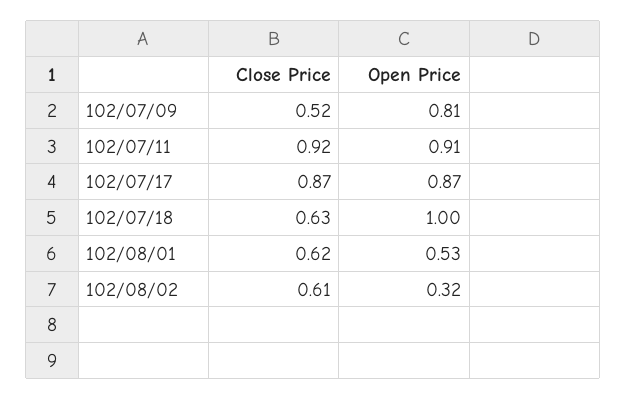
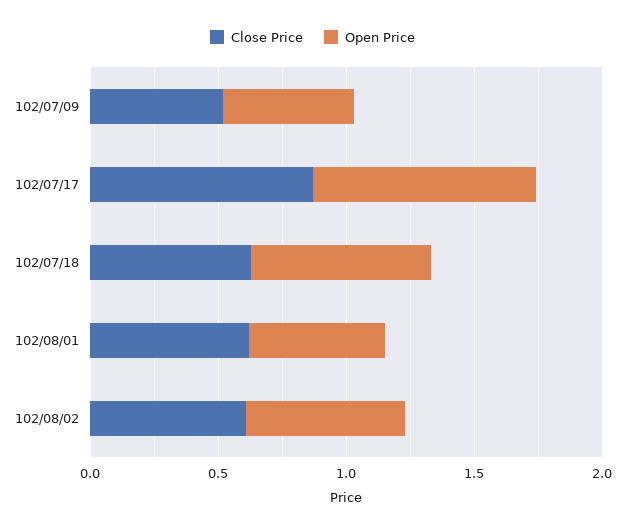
  {
    "Close Price": {
      "102/07/09": 0.52,
-     "102/07/11": 0.92,
      "102/07/17": 0.87,
      "102/07/18": 0.63,
      "102/08/01": 0.62,
      "102/08/02": 0.61
    },
    "Open Price": {
-     "102/07/09": 0.81,
+     "102/07/09": 0.5,
-     "102/07/11": 0.91,
      "102/07/17": 0.87,
-     "102/07/18": 1,
+     "102/07/18": 0.7,
      "102/08/01": 0.53,
-     "102/08/02": 0.32
+     "102/08/02": 0.6
    }
  }

